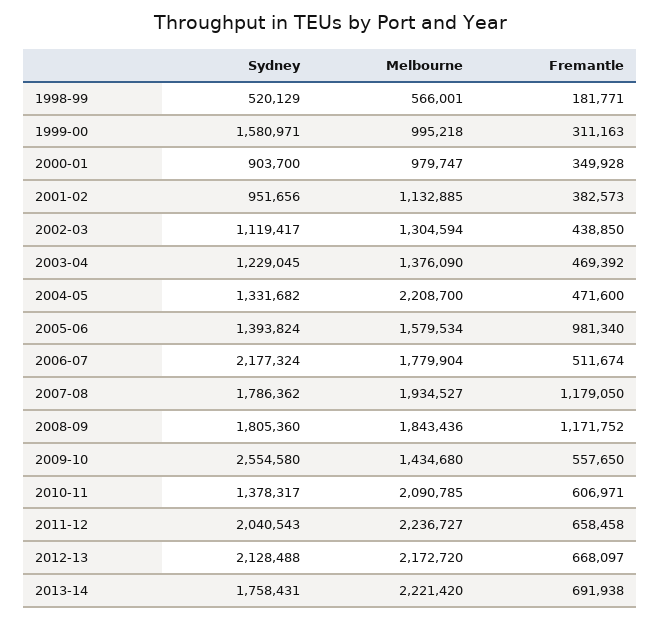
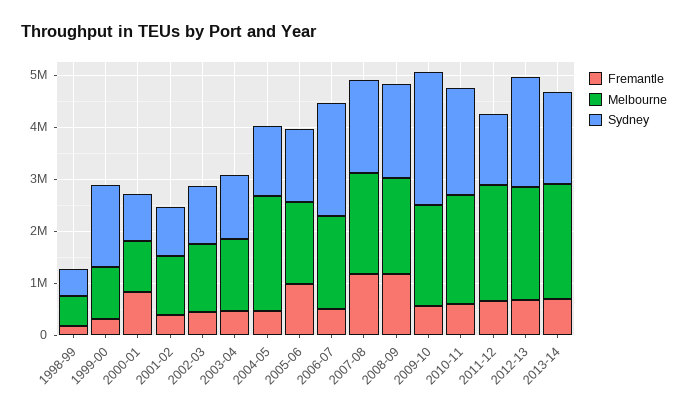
  {
    "Sydney": {
      "1998-99": 520129,
      "1999-00": 1580971,
      "2000-01": 903700,
      "2001-02": 951656,
      "2002-03": 1119417,
      "2003-04": 1229045,
      "2004-05": 1331682,
      "2005-06": 1393824,
      "2006-07": 2177324,
      "2007-08": 1786362,
      "2008-09": 1805360,
      "2009-10": 2554580,
-     "2010-11": 1378317,
+     "2010-11": 2000000,
-     "2011-12": 2040543,
+     "2011-12": 1400000,
      "2012-13": 2128488,
      "2013-14": 1758431
    },
    "Melbourne": {
      "1998-99": 566001,
      "1999-00": 995218,
      "2000-01": 979747,
      "2001-02": 1132885,
      "2002-03": 1304594,
      "2003-04": 1376090,
      "2004-05": 2208700,
      "2005-06": 1579534,
      "2006-07": 1779904,
      "2007-08": 1934527,
      "2008-09": 1843436,
-     "2009-10": 1434680,
+     "2009-10": 2000000,
      "2010-11": 2090785,
      "2011-12": 2236727,
      "2012-13": 2172720,
      "2013-14": 2221420
    },
    "Fremantle": {
      "1998-99": 181771,
      "1999-00": 311163,
-     "2000-01": 349928,
+     "2000-01": 800000,
      "2001-02": 382573,
      "2002-03": 438850,
      "2003-04": 469392,
      "2004-05": 471600,
      "2005-06": 981340,
      "2006-07": 511674,
      "2007-08": 1179050,
      "2008-09": 1171752,
      "2009-10": 557650,
      "2010-11": 606971,
      "2011-12": 658458,
      "2012-13": 668097,
      "2013-14": 691938
    }
  }

